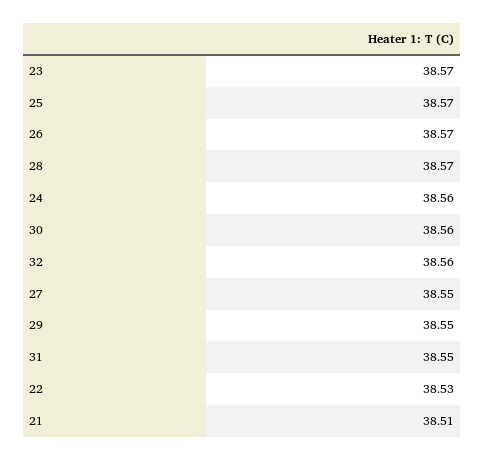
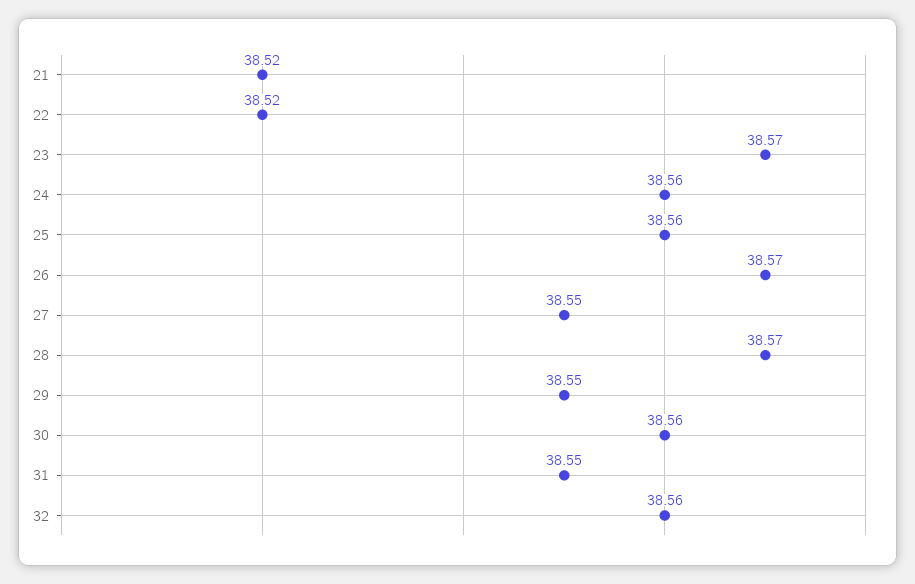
  {
    "23": 38.57,
-   "25": 38.57,
+   "25": 38.56,
    "26": 38.57,
    "28": 38.57,
    "24": 38.56,
    "30": 38.56,
    "32": 38.56,
    "27": 38.55,
    "29": 38.55,
    "31": 38.55,
-   "22": 38.53,
+   "22": 38.52,
-   "21": 38.51
+   "21": 38.52
  }

